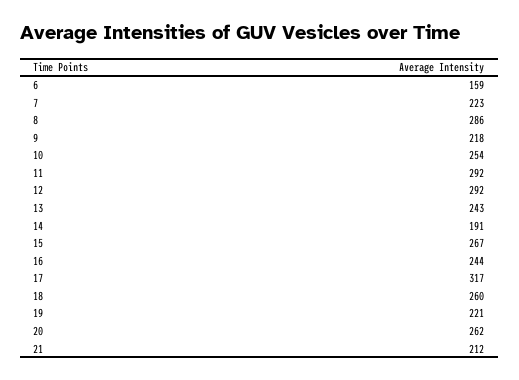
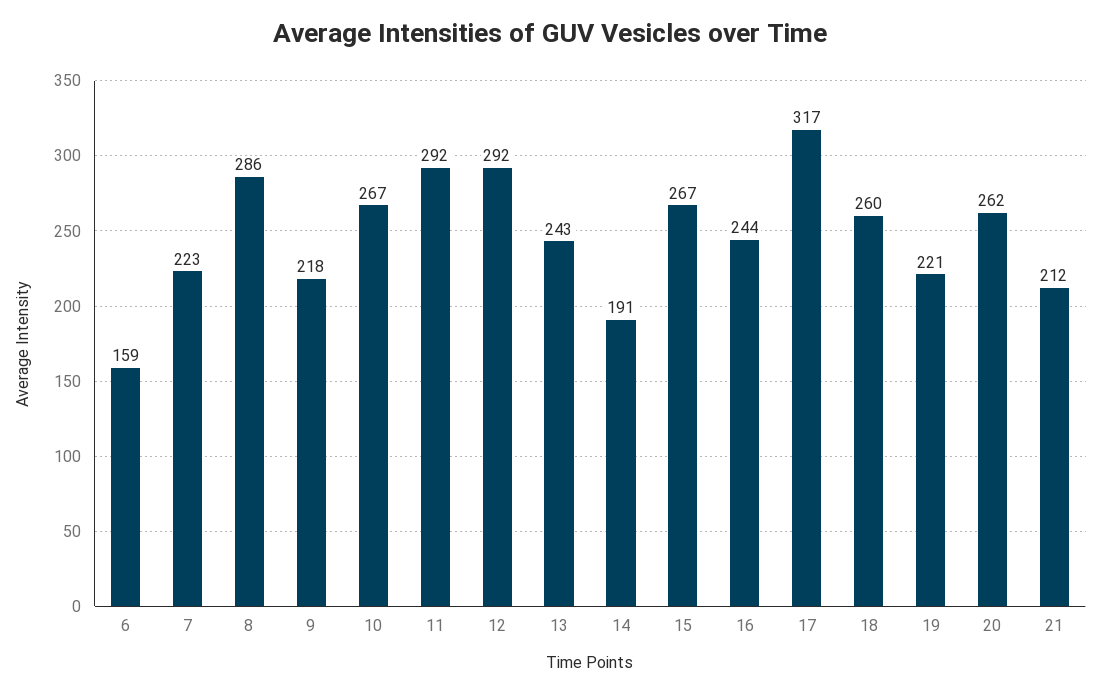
  {
    "6": 159,
    "7": 223,
    "8": 286,
    "9": 218,
-   "10": 254,
+   "10": 267,
    "11": 292,
    "12": 292,
    "13": 243,
    "14": 191,
    "15": 267,
    "16": 244,
    "17": 317,
    "18": 260,
    "19": 221,
    "20": 262,
    "21": 212
  }

